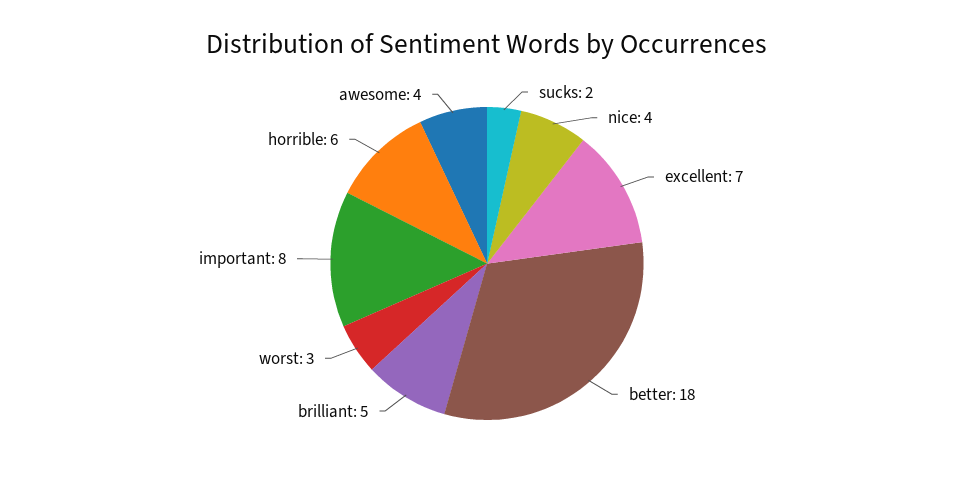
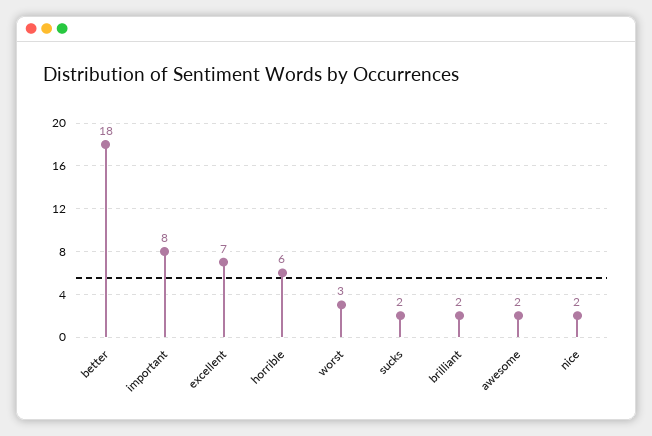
  {
    "sucks": 2,
-   "nice": 4,
+   "nice": 2,
    "excellent": 7,
    "better": 18,
-   "brilliant": 5,
+   "brilliant": 2,
    "worst": 3,
    "important": 8,
    "horrible": 6,
-   "awesome": 4
+   "awesome": 2
  }

